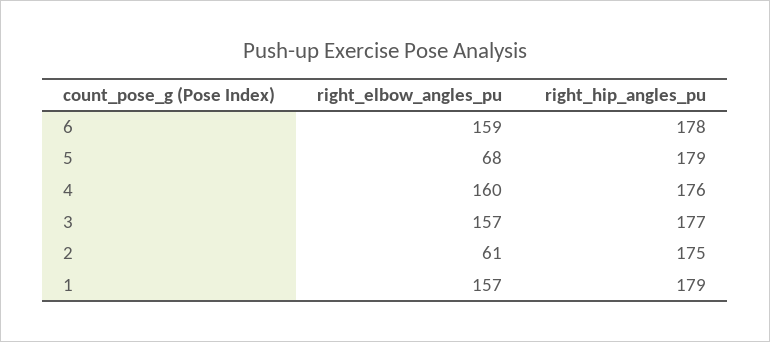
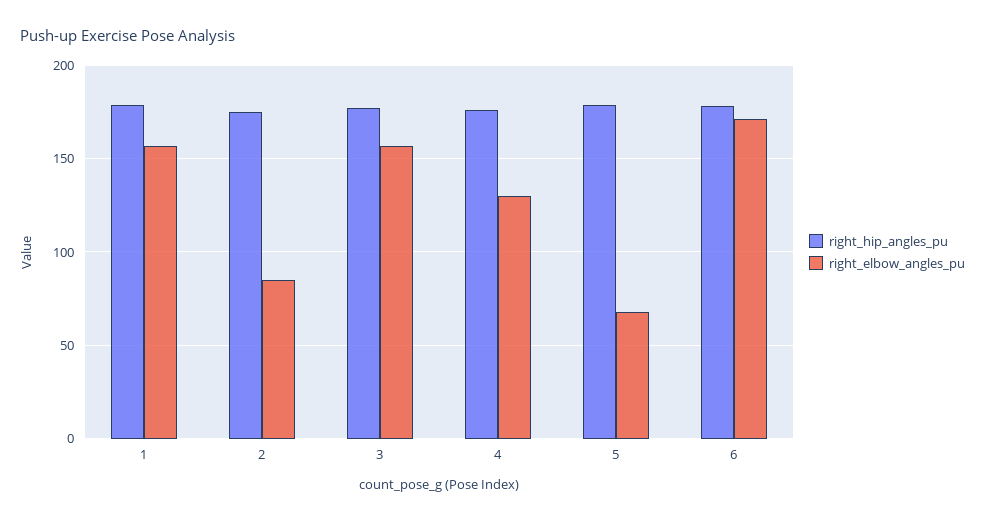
  {
    "right_elbow_angles_pu": {
-     "6": 159,
+     "6": 170,
      "5": 68,
-     "4": 160,
+     "4": 130,
      "3": 157,
-     "2": 61,
+     "2": 85,
      "1": 157
    },
    "right_hip_angles_pu": {
      "6": 178,
      "5": 179,
      "4": 176,
      "3": 177,
      "2": 175,
      "1": 179
    }
  }

